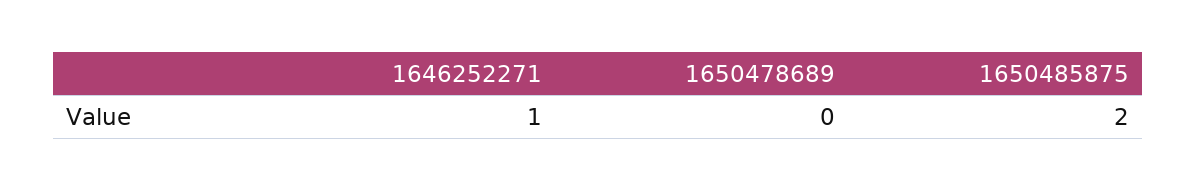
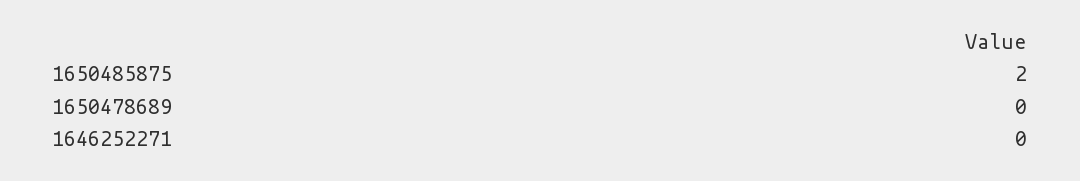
  {
-   "1646252271": 1,
+   "1646252271": 0,
    "1650478689": 0,
    "1650485875": 2
  }

